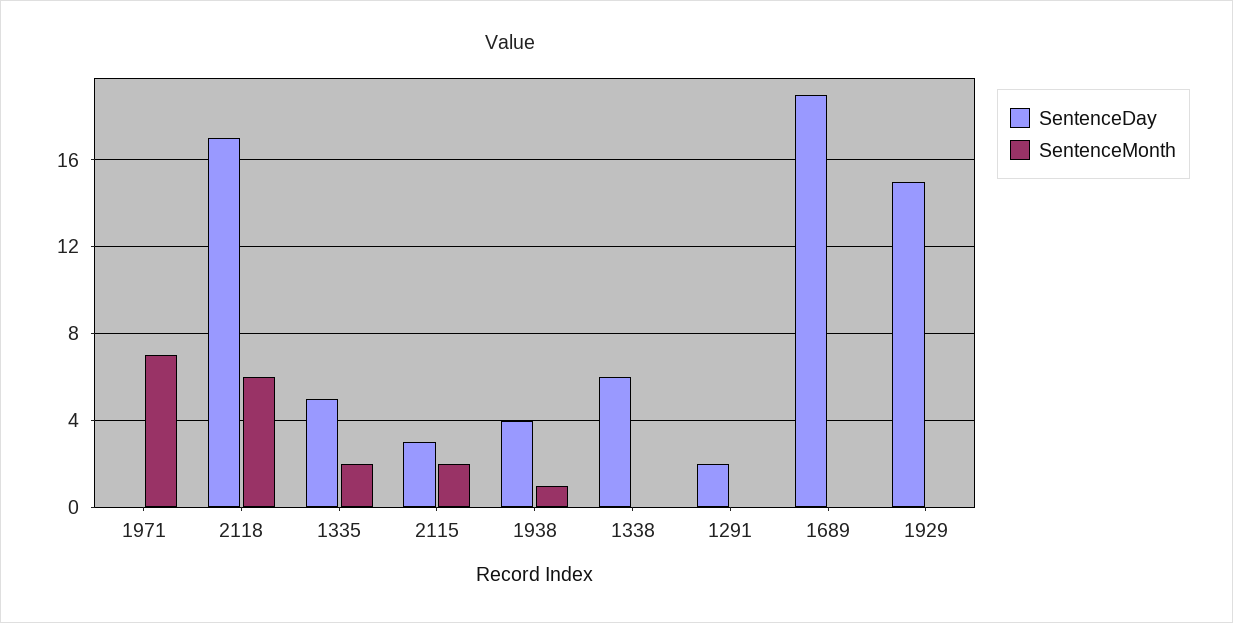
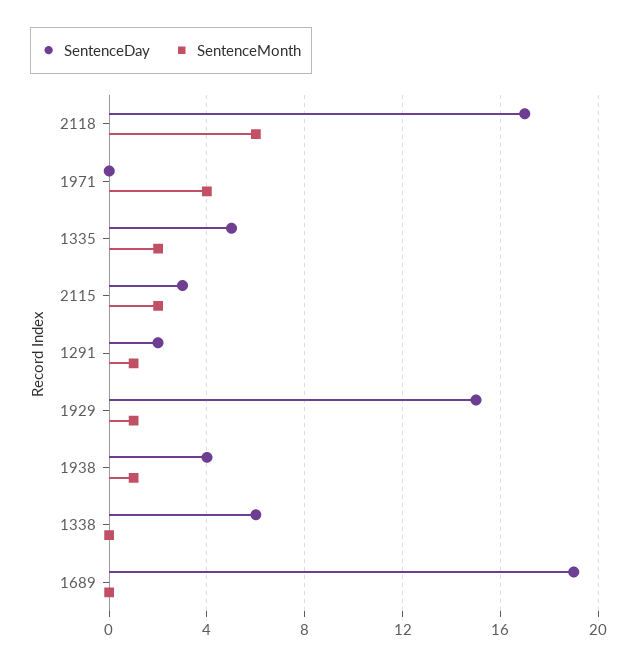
  {
    "SentenceDay": {
      "1971": 0,
      "2118": 17,
      "1335": 5,
      "2115": 3,
      "1938": 4,
      "1338": 6,
      "1291": 2,
      "1689": 19,
      "1929": 15
    },
    "SentenceMonth": {
-     "1971": 7,
+     "1971": 4,
      "2118": 6,
      "1335": 2,
      "2115": 2,
      "1938": 1,
      "1338": 0,
-     "1291": 0,
+     "1291": 1,
      "1689": 0,
-     "1929": 0
+     "1929": 1
    }
  }

